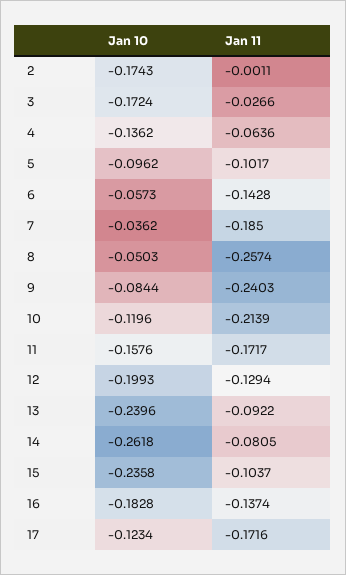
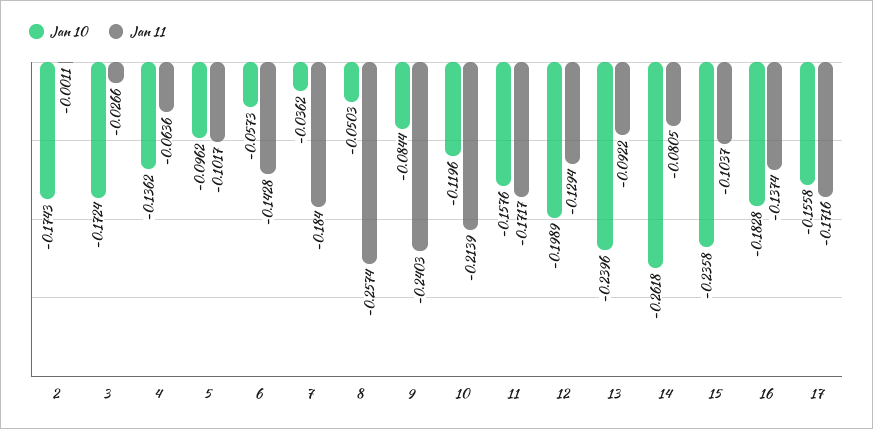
  {
    "Jan 10": {
      "2": -0.1743,
      "3": -0.1724,
      "4": -0.1362,
      "5": -0.0962,
      "6": -0.0573,
      "7": -0.0362,
      "8": -0.0503,
      "9": -0.0844,
      "10": -0.1196,
      "11": -0.1576,
-     "12": -0.1993,
+     "12": -0.1989,
      "13": -0.2396,
      "14": -0.2618,
      "15": -0.2358,
      "16": -0.1828,
-     "17": -0.1234
+     "17": -0.1558
    },
    "Jan 11": {
      "2": -0.0011,
      "3": -0.0266,
      "4": -0.0636,
      "5": -0.1017,
      "6": -0.1428,
-     "7": -0.185,
+     "7": -0.184,
      "8": -0.2574,
      "9": -0.2403,
      "10": -0.2139,
      "11": -0.1717,
      "12": -0.1294,
      "13": -0.0922,
      "14": -0.0805,
      "15": -0.1037,
      "16": -0.1374,
      "17": -0.1716
    }
  }

